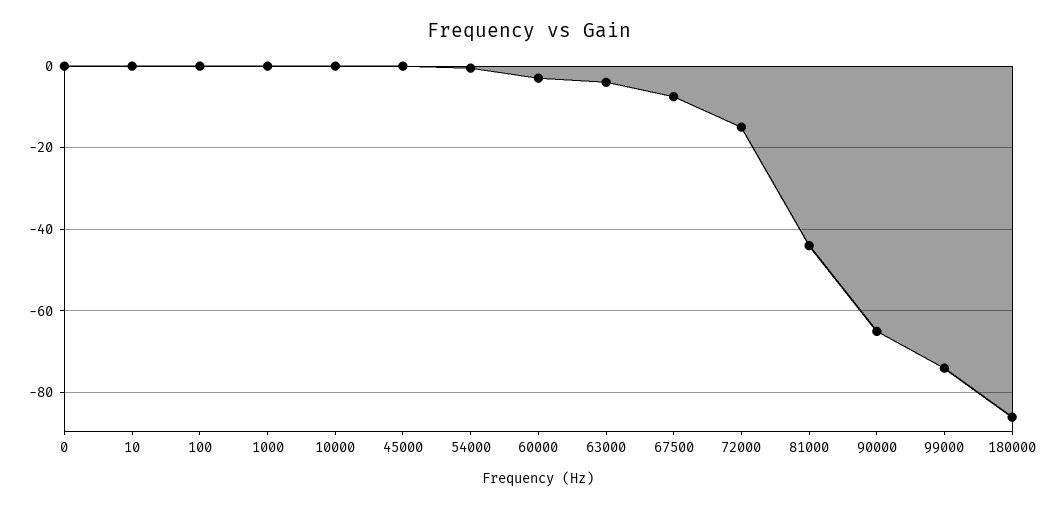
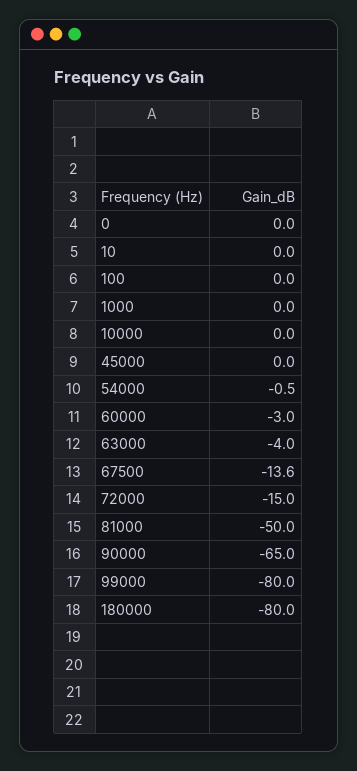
  {
    "0": 0,
    "10": 0,
    "100": 0,
    "1000": 0,
    "10000": 0,
    "45000": 0,
    "54000": -0.5,
    "60000": -3,
    "63000": -4,
-   "67500": -8,
+   "67500": -13.6,
    "72000": -15,
-   "81000": -44,
+   "81000": -50,
    "90000": -65,
-   "99000": -74,
+   "99000": -80,
-   "180000": -86
+   "180000": -80
  }

